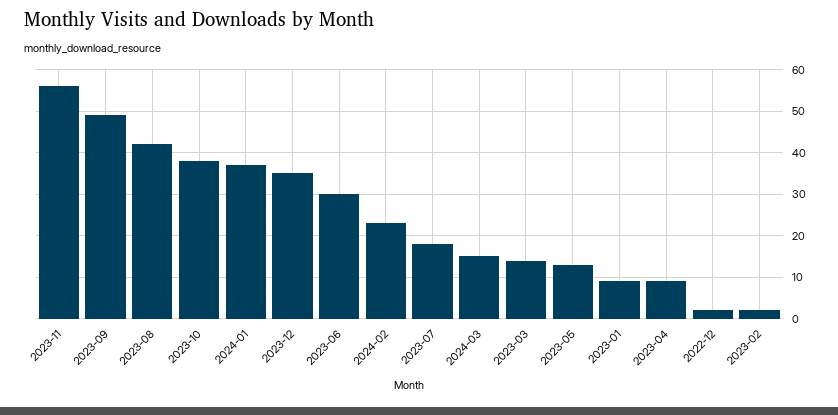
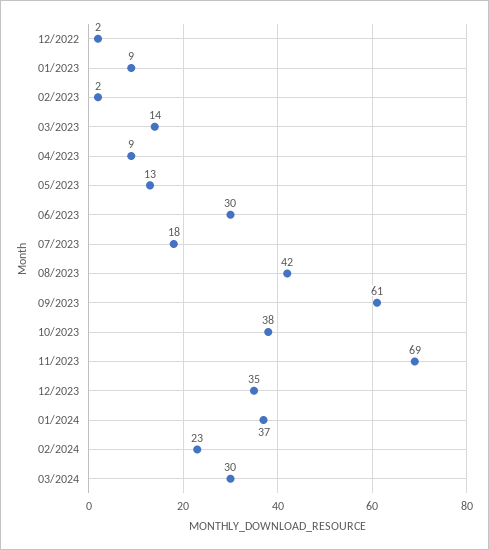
  {
-   "2023-11": 55,
+   "2023-11": 69,
-   "2023-09": 50,
+   "2023-09": 61,
    "2023-08": 42,
    "2023-10": 38,
    "2024-01": 37,
    "2023-12": 35,
    "2023-06": 30,
    "2024-02": 23,
    "2023-07": 18,
-   "2024-03": 15,
+   "2024-03": 30,
    "2023-03": 14,
    "2023-05": 13,
    "2023-01": 9,
    "2023-04": 9,
    "2022-12": 2,
    "2023-02": 2
  }

